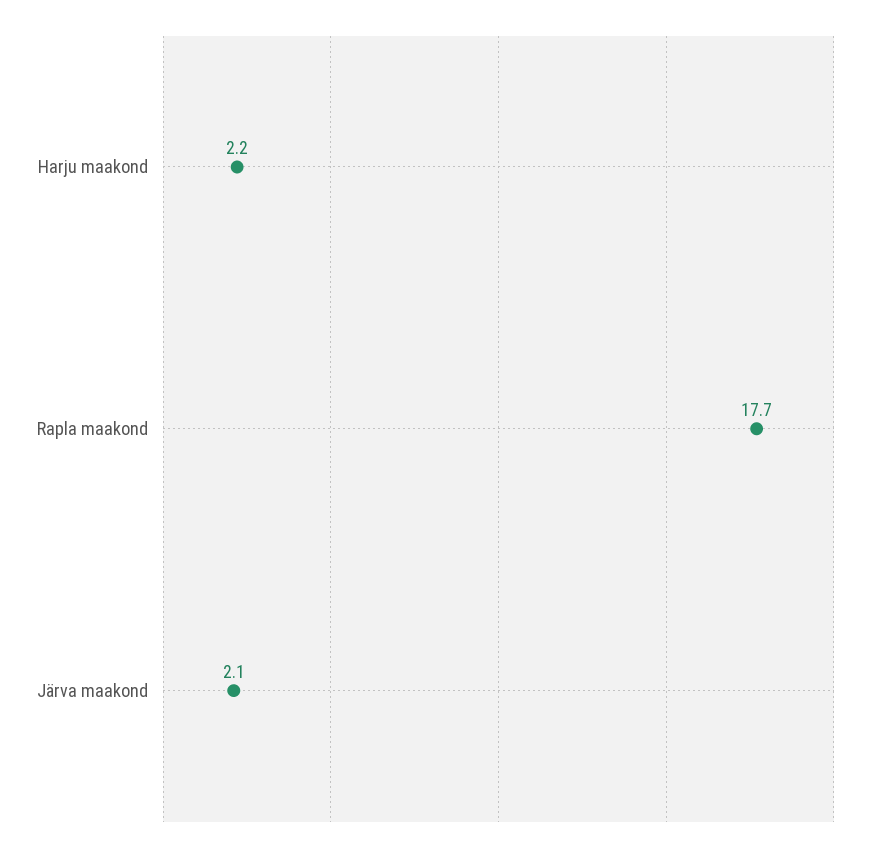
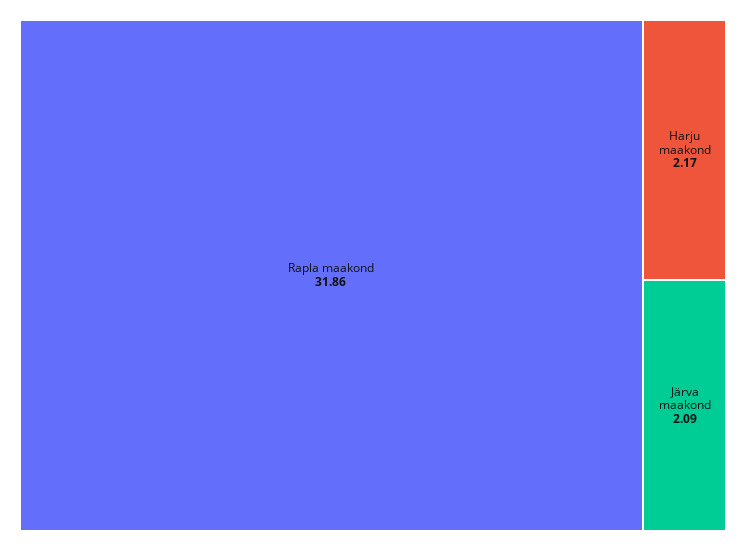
  {
    "Harju maakond": 2.17,
-   "Rapla maakond": 17.7,
+   "Rapla maakond": 31.86,
    "Järva maakond": 2.09
  }

